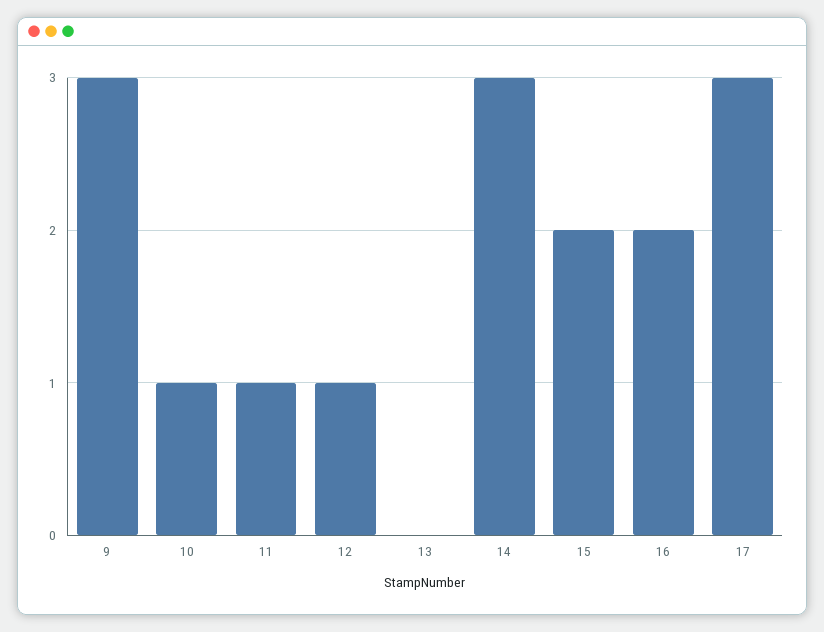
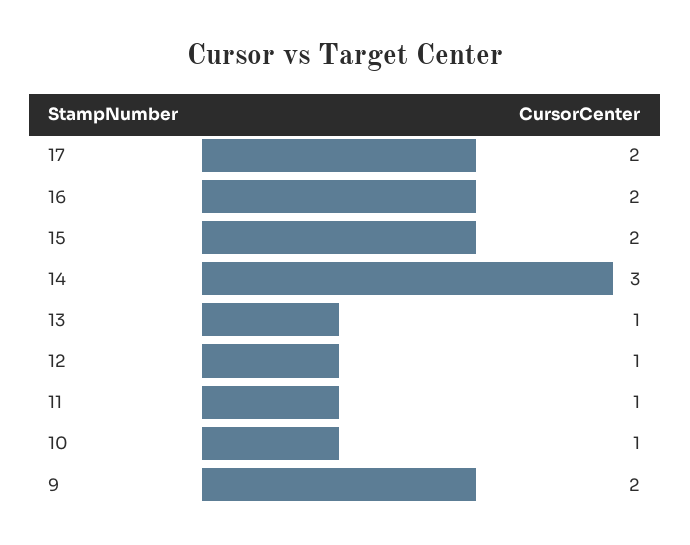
  {
-   "9": 3,
+   "9": 2,
    "10": 1,
    "11": 1,
    "12": 1,
-   "13": 0,
+   "13": 1,
    "14": 3,
    "15": 2,
    "16": 2,
-   "17": 3
+   "17": 2
  }

